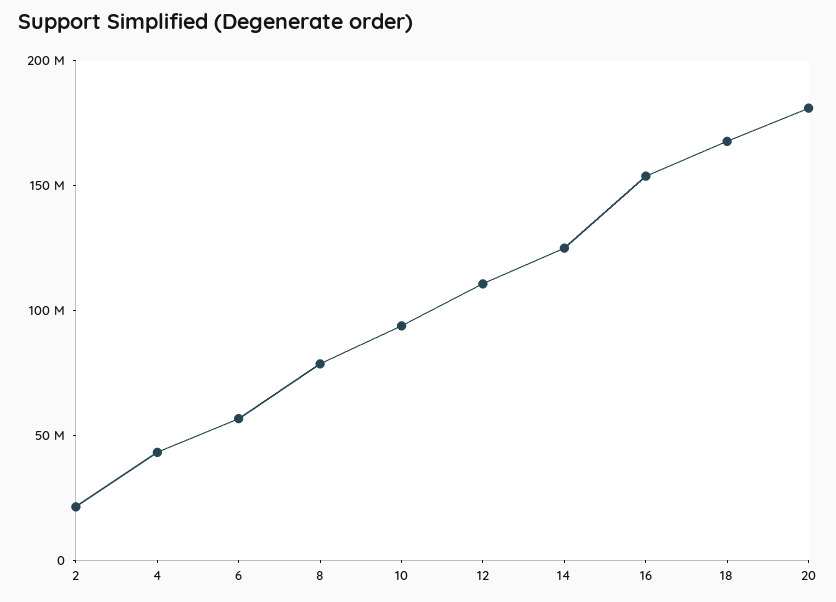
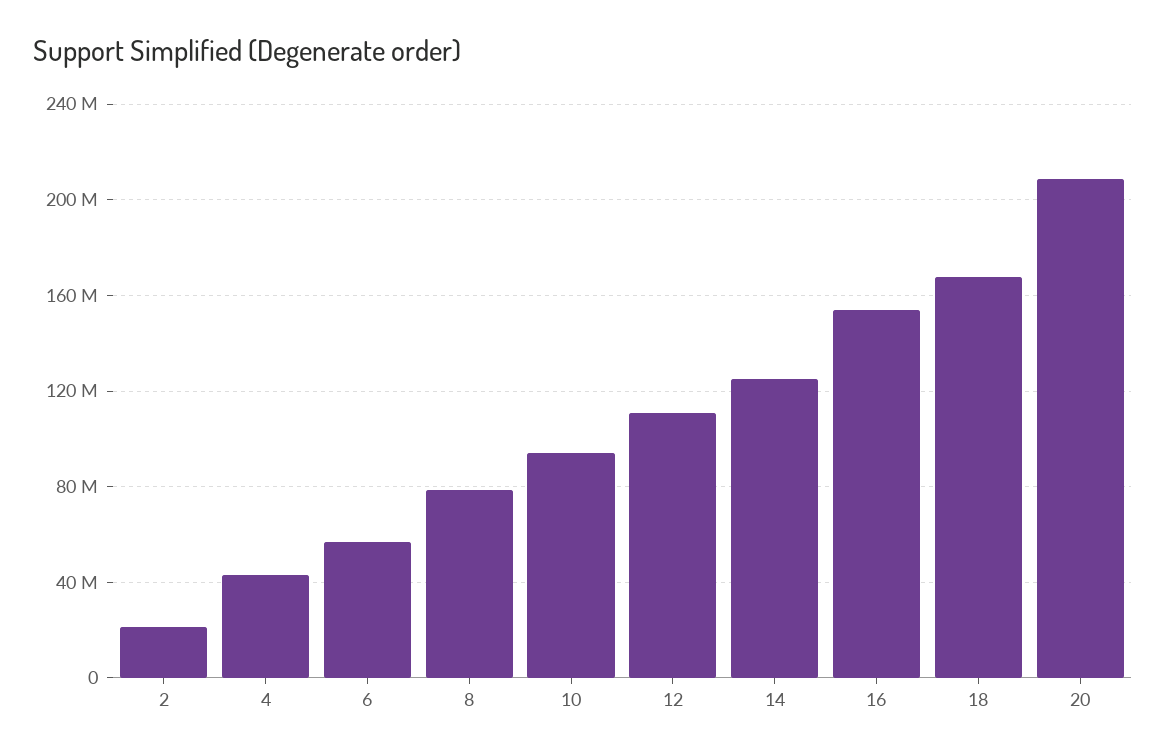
  {
    "2": 20000000,
    "4": 45000000,
    "6": 55000000,
    "8": 80000000,
    "10": 95000000,
    "12": 110000000,
    "14": 125000000,
    "16": 155000000,
    "18": 170000000,
-   "20": 180000000
+   "20": 210000000
  }

